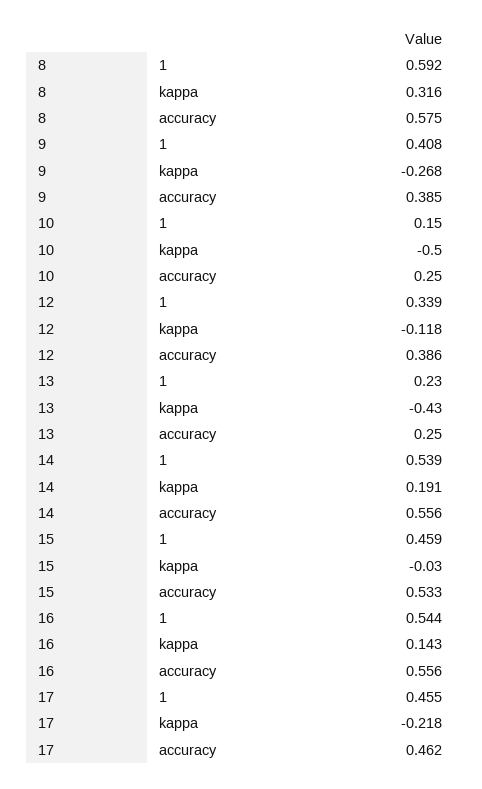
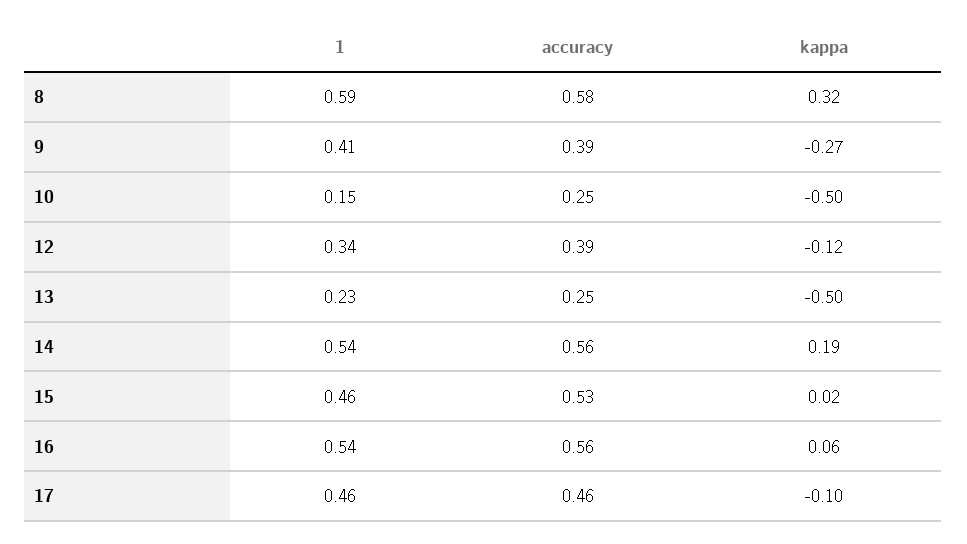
  {
    "8": {
      "1": 0.592,
      "kappa": 0.316,
      "accuracy": 0.575
    },
    "9": {
      "1": 0.408,
      "kappa": -0.268,
      "accuracy": 0.385
    },
    "10": {
      "1": 0.15,
      "kappa": -0.5,
      "accuracy": 0.25
    },
    "12": {
      "1": 0.339,
      "kappa": -0.118,
      "accuracy": 0.386
    },
    "13": {
      "1": 0.23,
-     "kappa": -0.43,
+     "kappa": -0.5,
      "accuracy": 0.25
    },
    "14": {
      "1": 0.539,
      "kappa": 0.191,
      "accuracy": 0.556
    },
    "15": {
      "1": 0.459,
-     "kappa": -0.03,
+     "kappa": 0.02,
      "accuracy": 0.533
    },
    "16": {
      "1": 0.544,
-     "kappa": 0.143,
+     "kappa": 0.06,
      "accuracy": 0.556
    },
    "17": {
      "1": 0.455,
-     "kappa": -0.218,
+     "kappa": -0.1,
      "accuracy": 0.462
    }
  }

